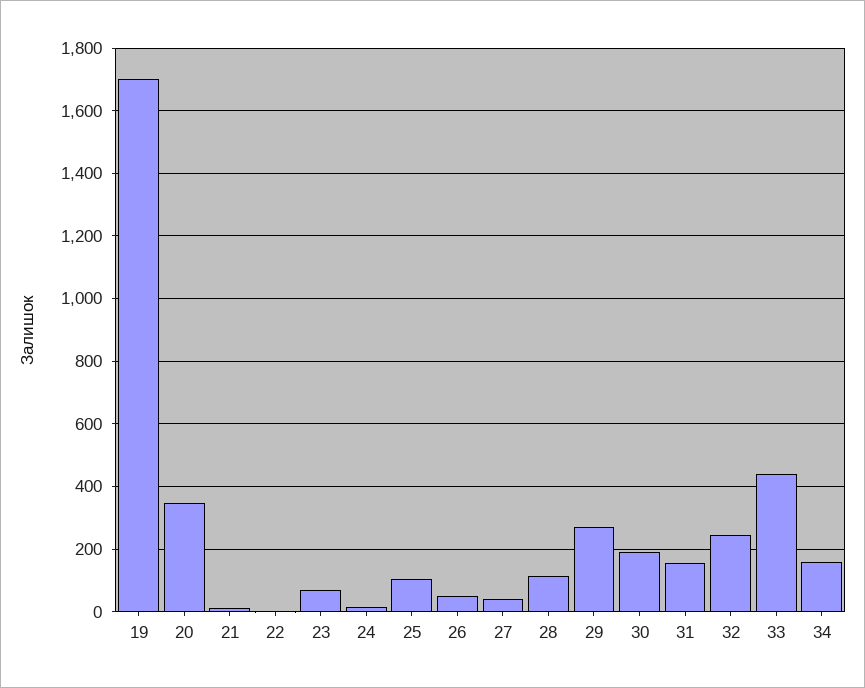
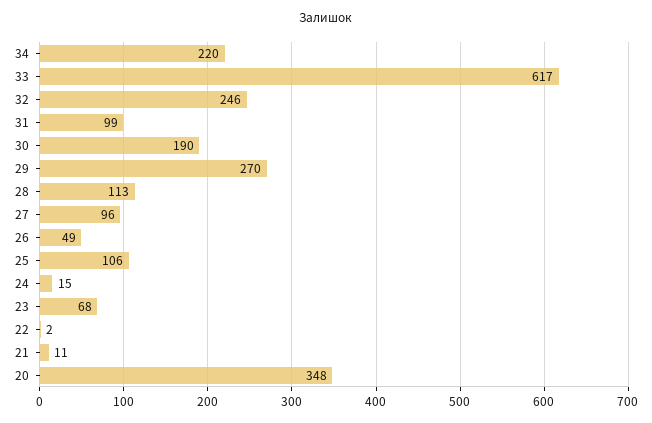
  {
-   "19": 1700,
    "20": 348,
    "21": 11,
    "22": 2,
    "23": 68,
    "24": 15,
    "25": 106,
    "26": 49,
-   "27": 40,
+   "27": 96,
    "28": 113,
    "29": 270,
    "30": 190,
-   "31": 160,
+   "31": 99,
    "32": 246,
-   "33": 440,
+   "33": 617,
-   "34": 160
+   "34": 220
  }

